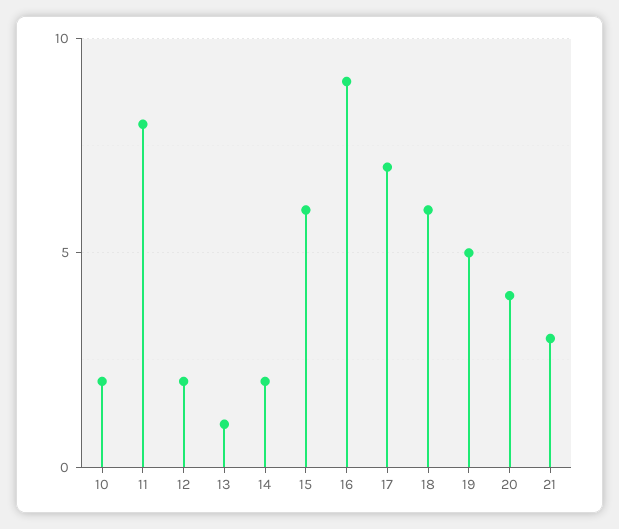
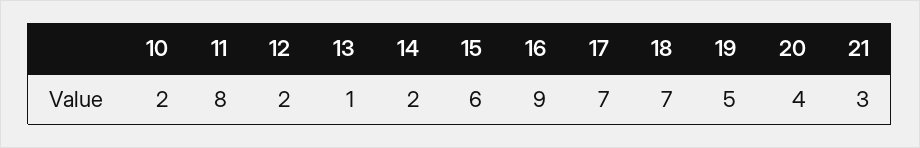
  {
    "10": 2,
    "11": 8,
    "12": 2,
    "13": 1,
    "14": 2,
    "15": 6,
    "16": 9,
    "17": 7,
-   "18": 6,
+   "18": 7,
    "19": 5,
    "20": 4,
    "21": 3
  }

